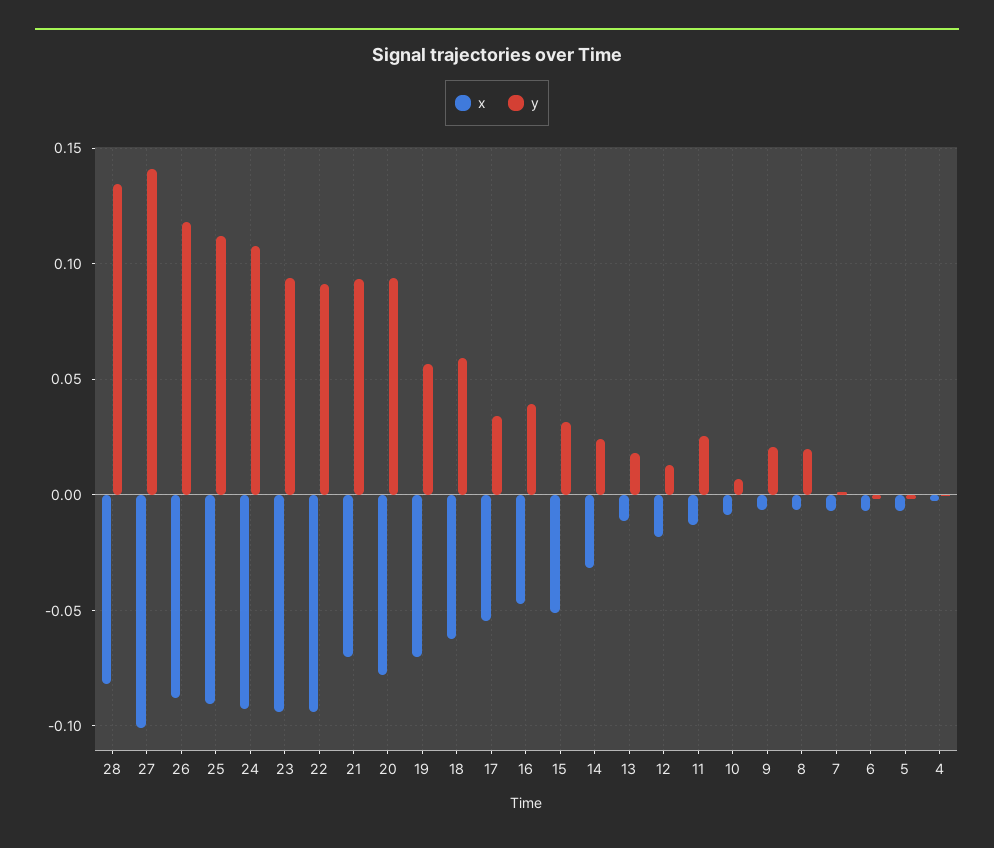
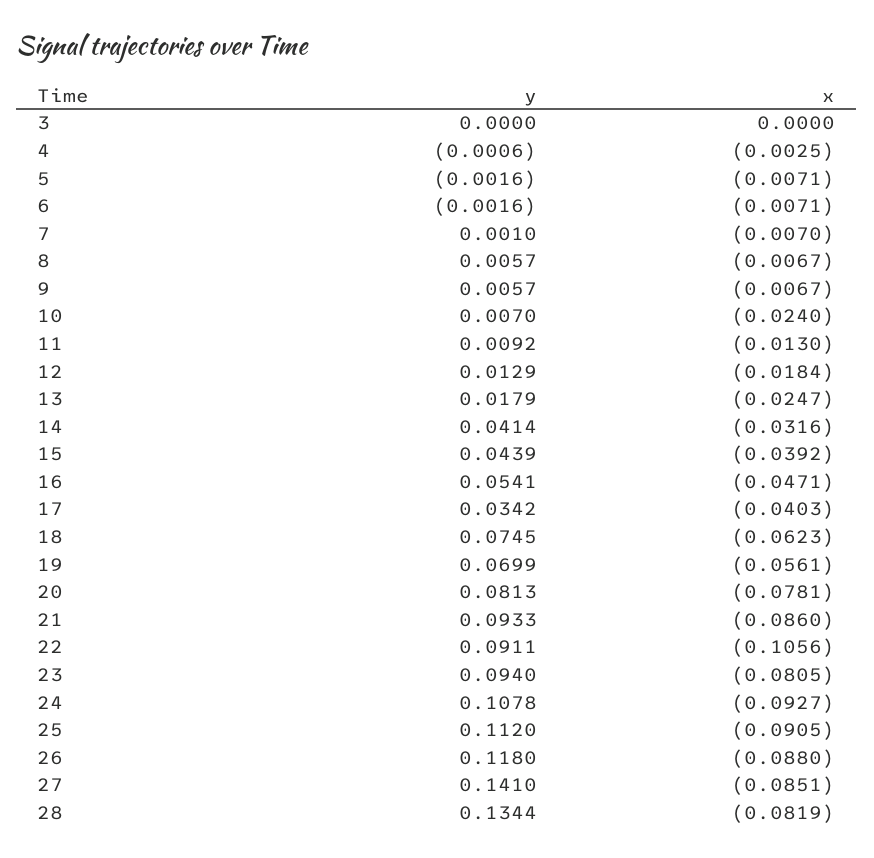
  {
    "x": {
      "28": -0.0819,
-     "27": -0.1,
+     "27": -0.0851,
      "26": -0.088,
      "25": -0.0905,
      "24": -0.0927,
-     "23": -0.095,
+     "23": -0.0805,
-     "22": -0.095,
+     "22": -0.1056,
-     "21": -0.07,
+     "21": -0.086,
      "20": -0.0781,
-     "19": -0.07,
+     "19": -0.0561,
      "18": -0.0623,
-     "17": -0.055,
+     "17": -0.0403,
      "16": -0.0471,
-     "15": -0.05,
+     "15": -0.0392,
      "14": -0.0316,
-     "13": -0.01,
+     "13": -0.0247,
      "12": -0.0184,
      "11": -0.013,
-     "10": -0.01,
+     "10": -0.024,
      "9": -0.0067,
      "8": -0.0067,
      "7": -0.007,
      "6": -0.0071,
      "5": -0.0071,
-     "4": -0.0025
+     "4": -0.0025,
+     "3": 0
    },
    "y": {
      "28": 0.1344,
      "27": 0.141,
      "26": 0.118,
      "25": 0.112,
      "24": 0.1078,
      "23": 0.094,
      "22": 0.0911,
      "21": 0.0933,
-     "20": 0.095,
+     "20": 0.0813,
-     "19": 0.055,
+     "19": 0.0699,
-     "18": 0.06,
+     "18": 0.0745,
      "17": 0.0342,
-     "16": 0.04,
+     "16": 0.0541,
-     "15": 0.03,
+     "15": 0.0439,
-     "14": 0.025,
+     "14": 0.0414,
      "13": 0.0179,
      "12": 0.0129,
-     "11": 0.025,
+     "11": 0.0092,
      "10": 0.007,
-     "9": 0.02,
+     "9": 0.0057,
-     "8": 0.02,
+     "8": 0.0057,
      "7": 0.001,
      "6": -0.0016,
      "5": -0.0016,
-     "4": -0.0006
+     "4": -0.0006,
+     "3": 0
    }
  }

